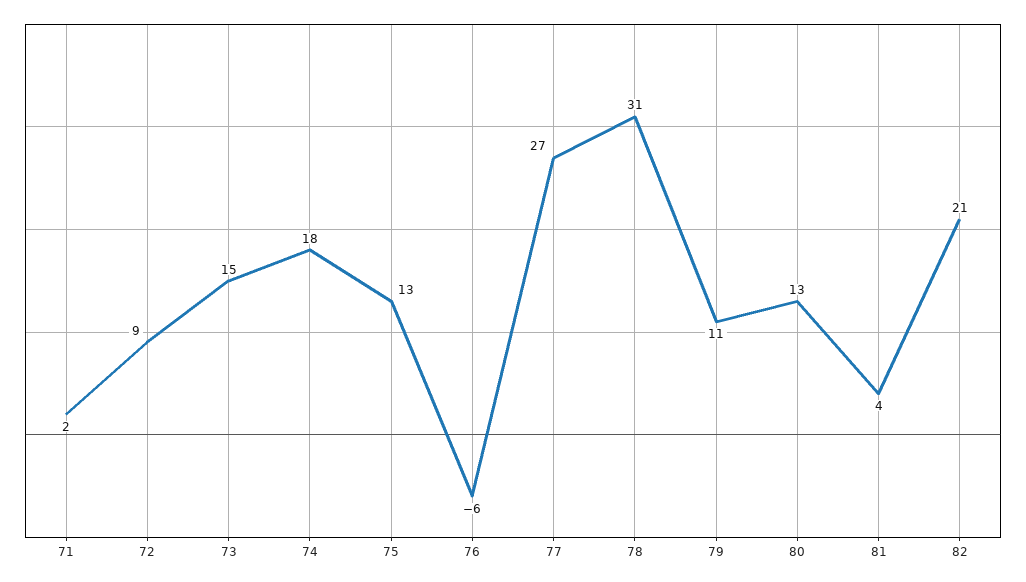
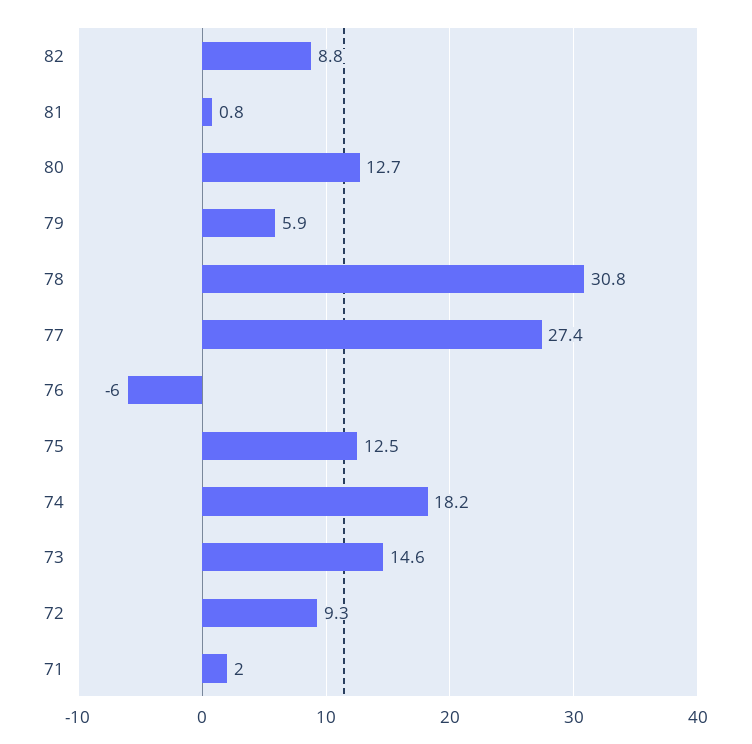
  {
    "71": 2,
    "72": 9.3,
    "73": 14.6,
    "74": 18.2,
    "75": 12.5,
    "76": -6,
    "77": 27.4,
    "78": 30.8,
-   "79": 11,
+   "79": 5.9,
    "80": 12.7,
-   "81": 4,
+   "81": 0.8,
-   "82": 21
+   "82": 8.8
  }

